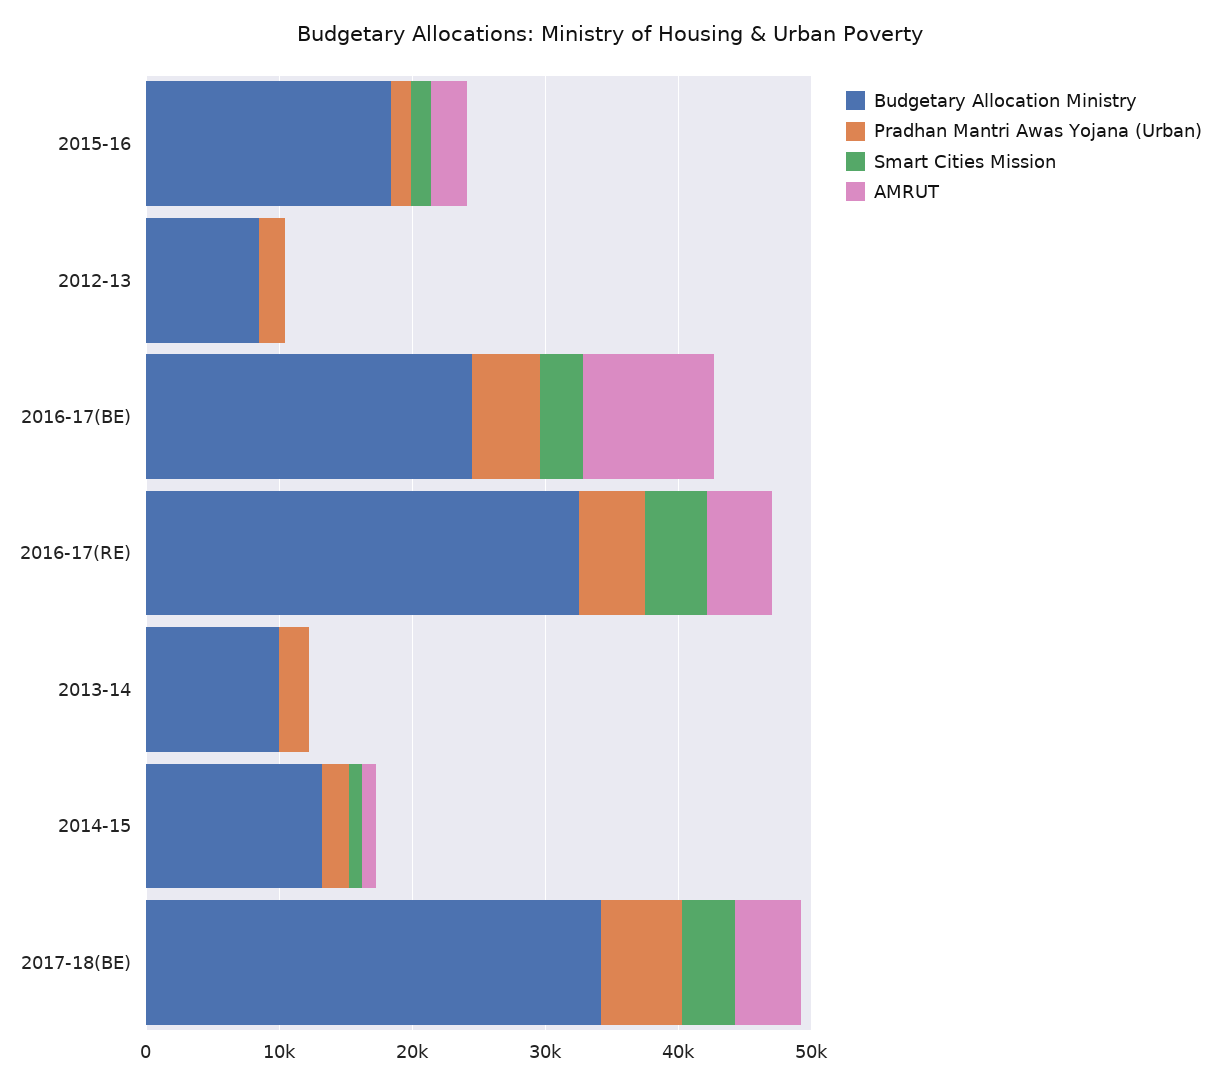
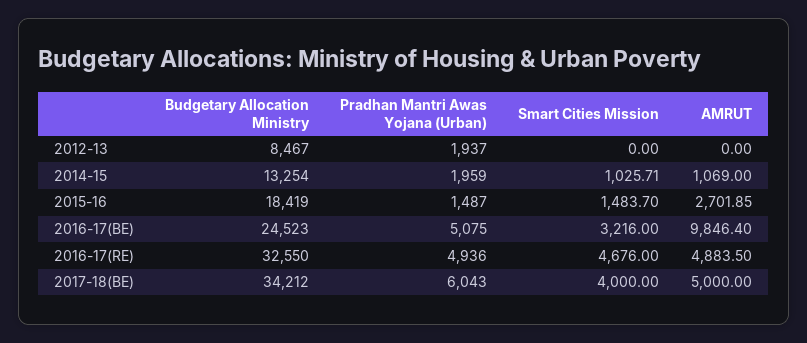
  {
    "Budgetary Allocation Ministry": {
      "2015-16": 18419,
      "2012-13": 8467,
      "2016-17(BE)": 24523,
      "2016-17(RE)": 32550,
-     "2013-14": 10000,
      "2014-15": 13254,
      "2017-18(BE)": 34212
    },
    "Pradhan Mantri Awas Yojana (Urban)": {
      "2015-16": 1487,
      "2012-13": 1937,
      "2016-17(BE)": 5075,
      "2016-17(RE)": 4936,
-     "2013-14": 2000,
      "2014-15": 1959,
      "2017-18(BE)": 6043
    },
    "Smart Cities Mission": {
      "2015-16": 1483.7,
      "2012-13": 0,
      "2016-17(BE)": 3216,
      "2016-17(RE)": 4676,
-     "2013-14": 0,
      "2014-15": 1025.71,
      "2017-18(BE)": 4000
    },
    "AMRUT": {
      "2015-16": 2701.85,
      "2012-13": 0,
      "2016-17(BE)": 9846.4,
      "2016-17(RE)": 4883.5,
-     "2013-14": 0,
      "2014-15": 1069,
      "2017-18(BE)": 5000
    }
  }

